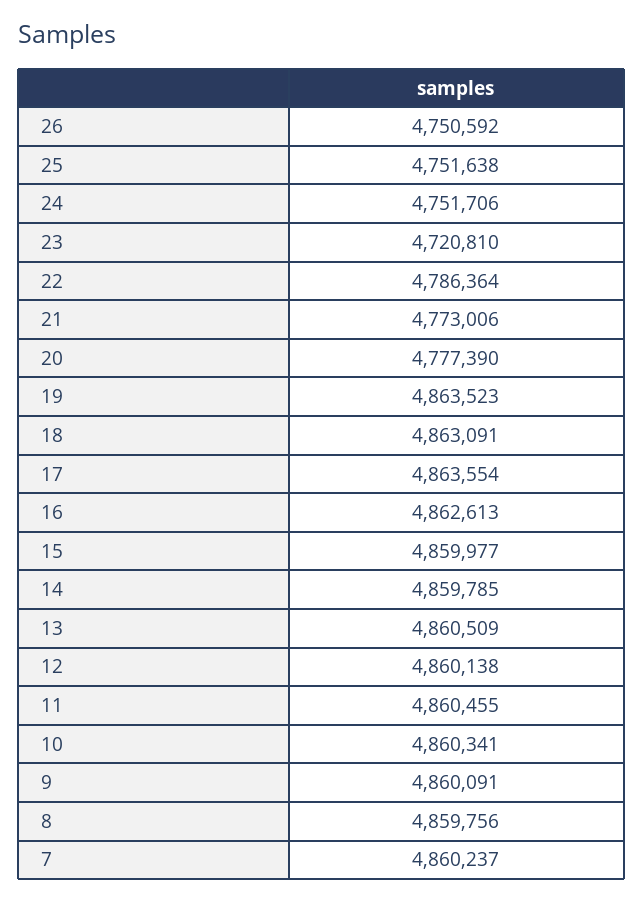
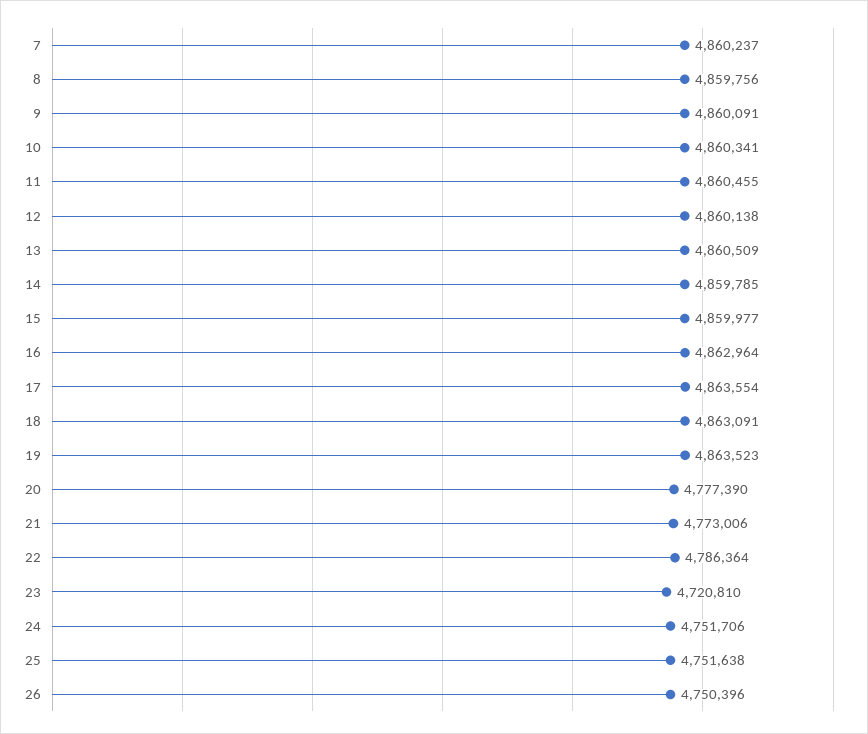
  {
-   "26": 4750592,
+   "26": 4750396,
    "25": 4751638,
    "24": 4751706,
    "23": 4720810,
    "22": 4786364,
    "21": 4773006,
    "20": 4777390,
    "19": 4863523,
    "18": 4863091,
    "17": 4863554,
-   "16": 4862613,
+   "16": 4862964,
    "15": 4859977,
    "14": 4859785,
    "13": 4860509,
    "12": 4860138,
    "11": 4860455,
    "10": 4860341,
    "9": 4860091,
    "8": 4859756,
    "7": 4860237
  }

